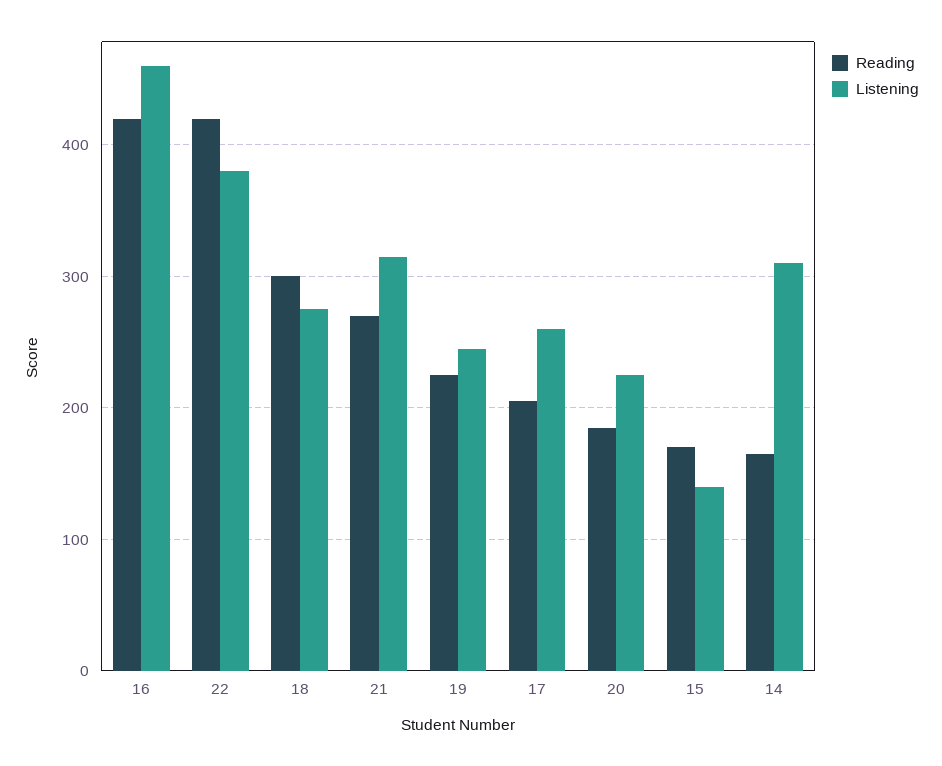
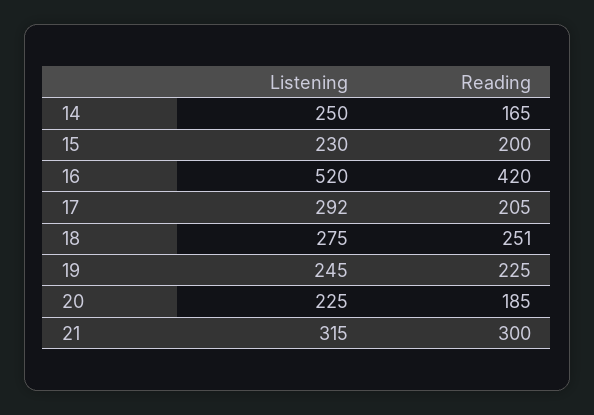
  {
    "Reading": {
      "16": 420,
-     "22": 420,
-     "18": 300,
+     "18": 251,
-     "21": 270,
+     "21": 300,
      "19": 225,
      "17": 205,
      "20": 185,
-     "15": 170,
+     "15": 200,
      "14": 165
    },
    "Listening": {
-     "16": 460,
+     "16": 520,
-     "22": 380,
      "18": 275,
      "21": 315,
      "19": 245,
-     "17": 260,
+     "17": 292,
      "20": 225,
-     "15": 140,
+     "15": 230,
-     "14": 310
+     "14": 250
    }
  }

